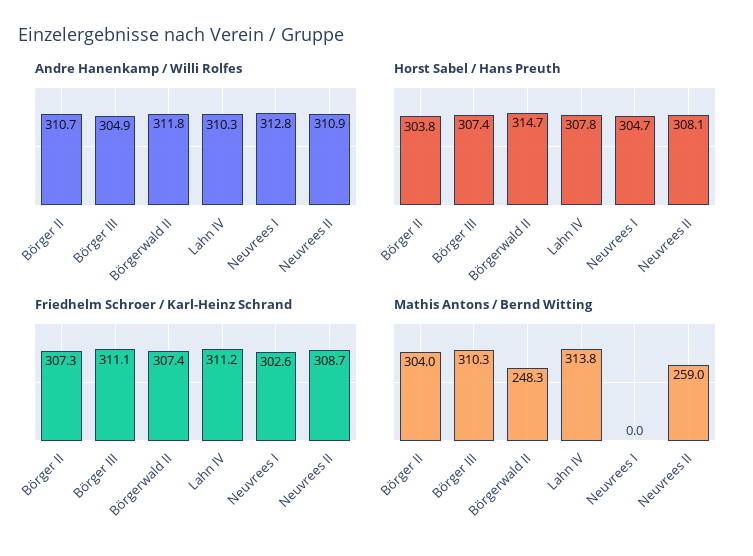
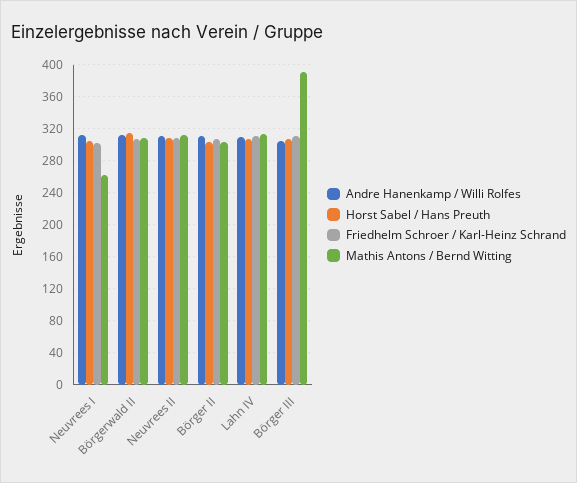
  {
    "Andre Hanenkamp / Willi Rolfes": {
      "Börger II": 310.7,
      "Börger III": 304.9,
      "Börgerwald II": 311.8,
      "Lahn IV": 310.3,
      "Neuvrees I": 312.8,
      "Neuvrees II": 310.9
    },
    "Horst Sabel / Hans Preuth": {
      "Börger II": 303.8,
      "Börger III": 307.4,
      "Börgerwald II": 314.7,
      "Lahn IV": 307.8,
      "Neuvrees I": 304.7,
      "Neuvrees II": 308.1
    },
    "Friedhelm Schroer / Karl-Heinz Schrand": {
      "Börger II": 307.3,
      "Börger III": 311.1,
      "Börgerwald II": 307.4,
      "Lahn IV": 311.2,
      "Neuvrees I": 302.6,
      "Neuvrees II": 308.7
    },
    "Mathis Antons / Bernd Witting": {
      "Börger II": 304,
-     "Börger III": 310.3,
+     "Börger III": 390,
-     "Börgerwald II": 248.3,
+     "Börgerwald II": 310,
      "Lahn IV": 313.8,
-     "Neuvrees I": 0,
+     "Neuvrees I": 260,
-     "Neuvrees II": 259
+     "Neuvrees II": 310
    }
  }

